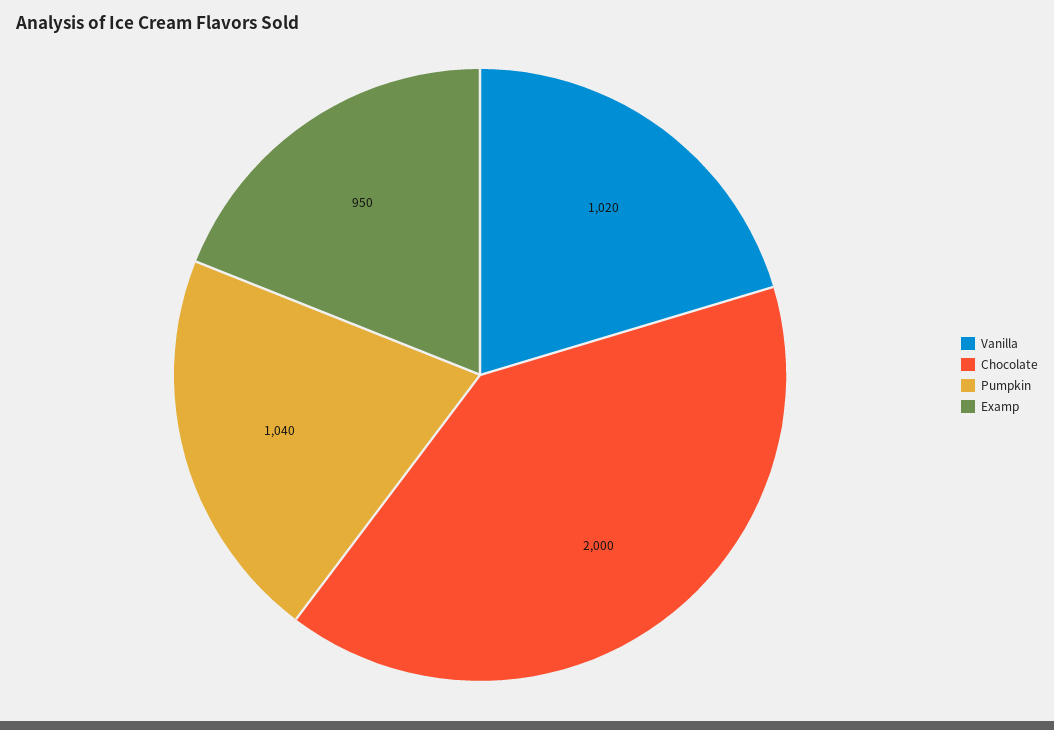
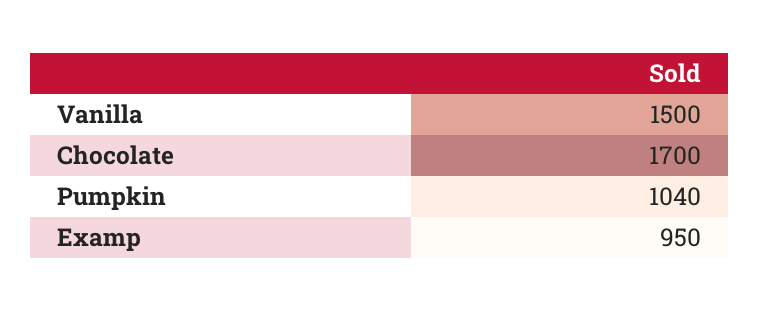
  {
-   "Vanilla": 1020,
+   "Vanilla": 1500,
-   "Chocolate": 2000,
+   "Chocolate": 1700,
    "Pumpkin": 1040,
    "Examp": 950
  }

